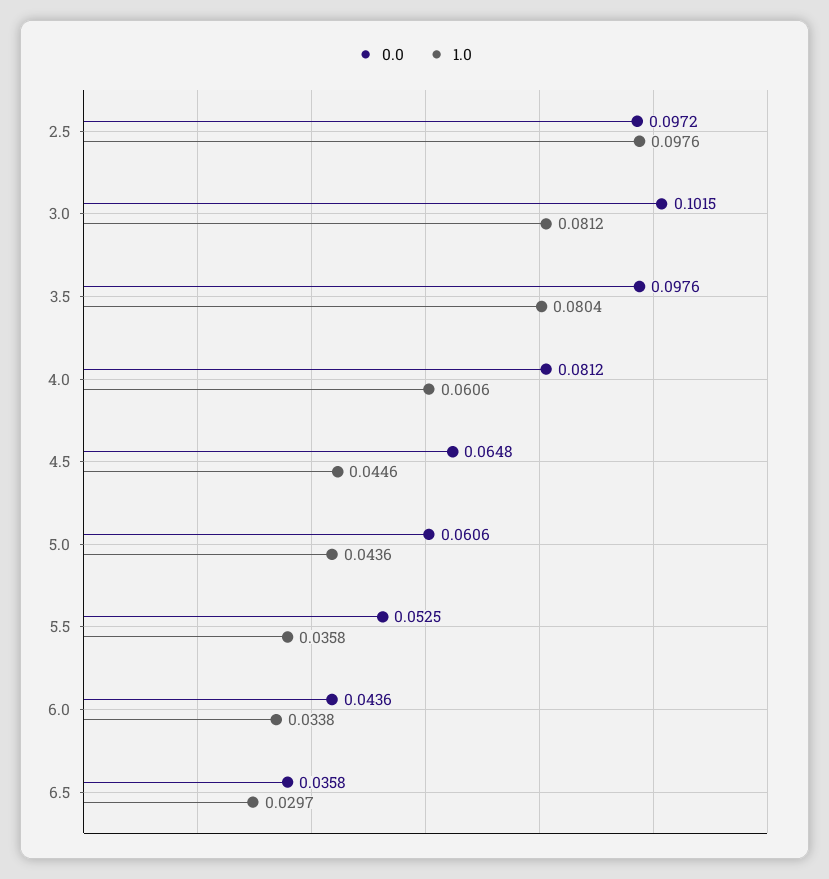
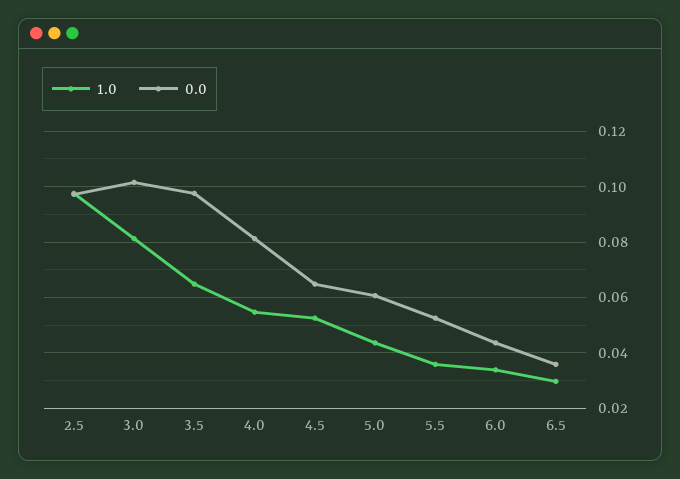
  {
    "0.0": {
      "2.5": 0.0972,
      "3.0": 0.1015,
      "3.5": 0.0976,
      "4.0": 0.0812,
      "4.5": 0.0648,
      "5.0": 0.0606,
      "5.5": 0.0525,
      "6.0": 0.0436,
      "6.5": 0.0358
    },
    "1.0": {
      "2.5": 0.0976,
      "3.0": 0.0812,
-     "3.5": 0.0804,
+     "3.5": 0.065,
-     "4.0": 0.0606,
+     "4.0": 0.055,
-     "4.5": 0.0446,
+     "4.5": 0.0525,
      "5.0": 0.0436,
      "5.5": 0.0358,
      "6.0": 0.0338,
      "6.5": 0.0297
    }
  }

